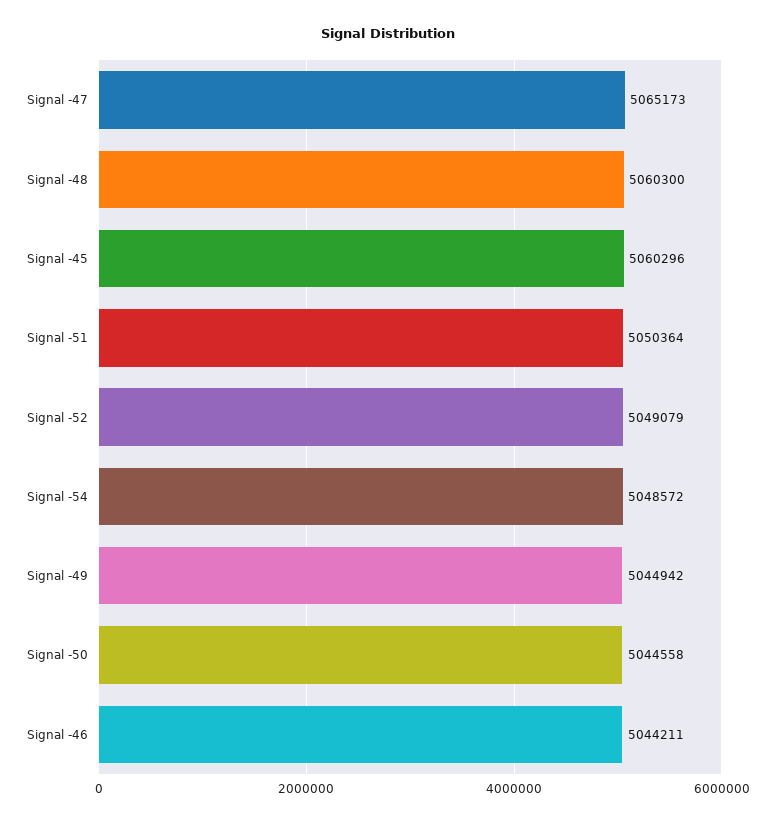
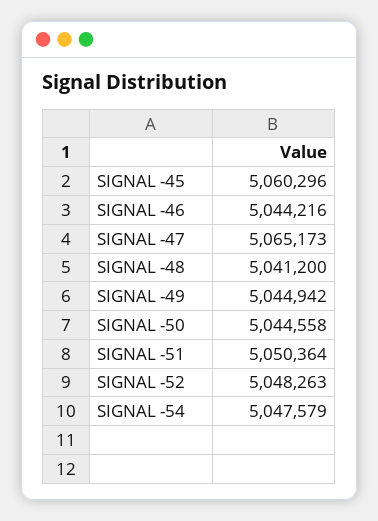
  {
    "Signal -47": 5065173,
-   "Signal -48": 5060300,
+   "Signal -48": 5041200,
    "Signal -45": 5060296,
    "Signal -51": 5050364,
-   "Signal -52": 5049079,
+   "Signal -52": 5048263,
-   "Signal -54": 5048572,
+   "Signal -54": 5047579,
    "Signal -49": 5044942,
    "Signal -50": 5044558,
-   "Signal -46": 5044211
+   "Signal -46": 5044216
  }

